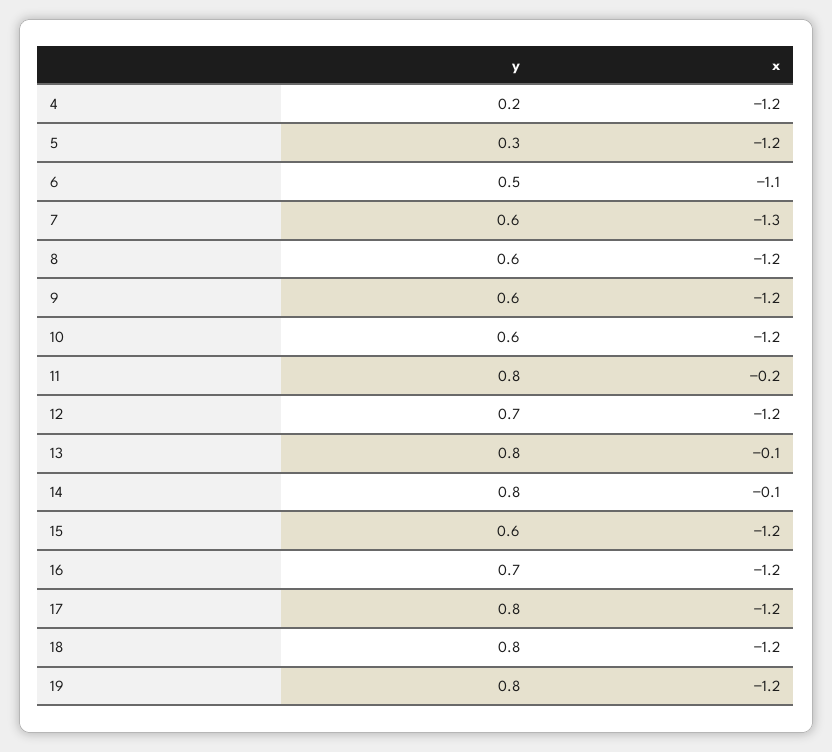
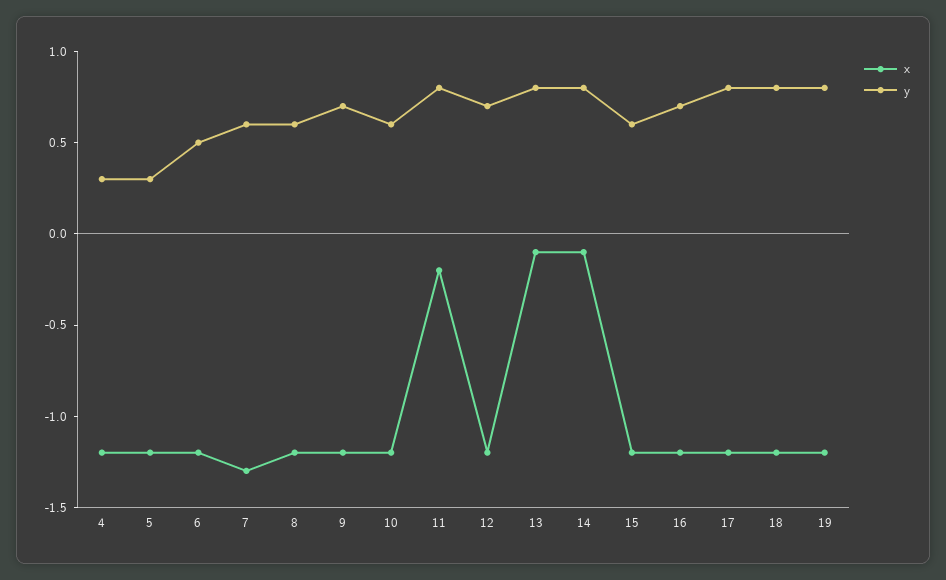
  {
    "y": {
-     "4": 0.2,
+     "4": 0.3,
      "5": 0.3,
      "6": 0.5,
      "7": 0.6,
      "8": 0.6,
-     "9": 0.6,
+     "9": 0.7,
      "10": 0.6,
      "11": 0.8,
      "12": 0.7,
      "13": 0.8,
      "14": 0.8,
      "15": 0.6,
      "16": 0.7,
      "17": 0.8,
      "18": 0.8,
      "19": 0.8
    },
    "x": {
      "4": -1.2,
      "5": -1.2,
-     "6": -1.1,
+     "6": -1.2,
      "7": -1.3,
      "8": -1.2,
      "9": -1.2,
      "10": -1.2,
      "11": -0.2,
      "12": -1.2,
      "13": -0.1,
      "14": -0.1,
      "15": -1.2,
      "16": -1.2,
      "17": -1.2,
      "18": -1.2,
      "19": -1.2
    }
  }

